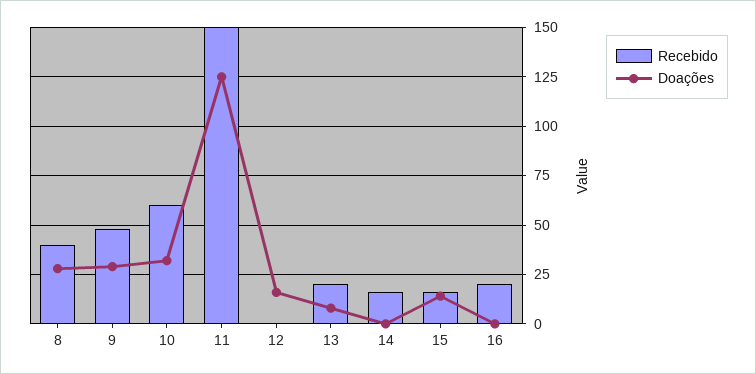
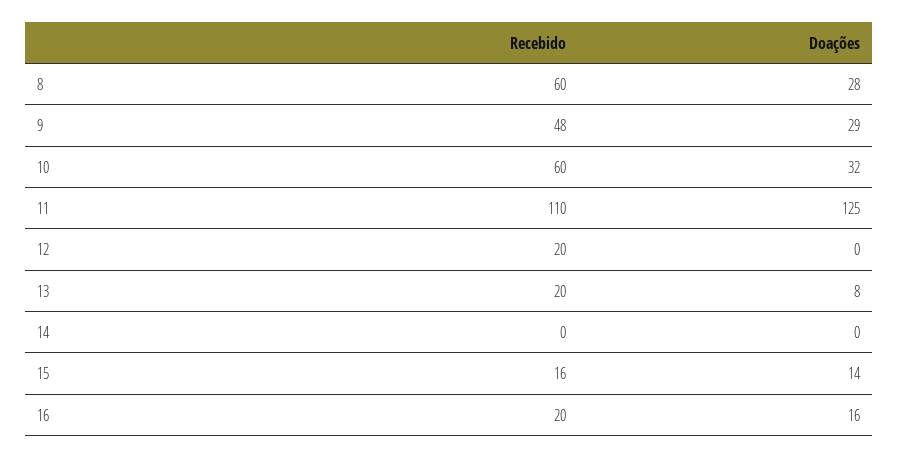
  {
    "Recebido": {
-     "8": 40,
+     "8": 60,
      "9": 48,
      "10": 60,
-     "11": 150,
+     "11": 110,
-     "12": 0,
+     "12": 20,
      "13": 20,
-     "14": 15,
+     "14": 0,
      "15": 16,
      "16": 20
    },
    "Doações": {
      "8": 28,
      "9": 29,
      "10": 32,
      "11": 125,
-     "12": 15,
+     "12": 0,
      "13": 8,
      "14": 0,
      "15": 14,
-     "16": 0
+     "16": 16
    }
  }

